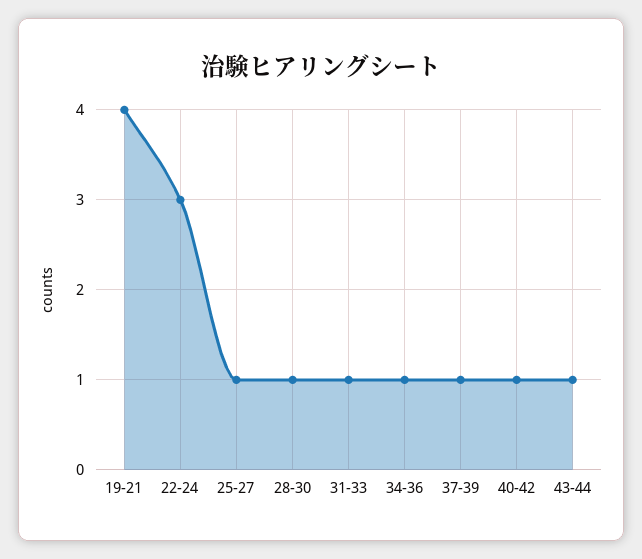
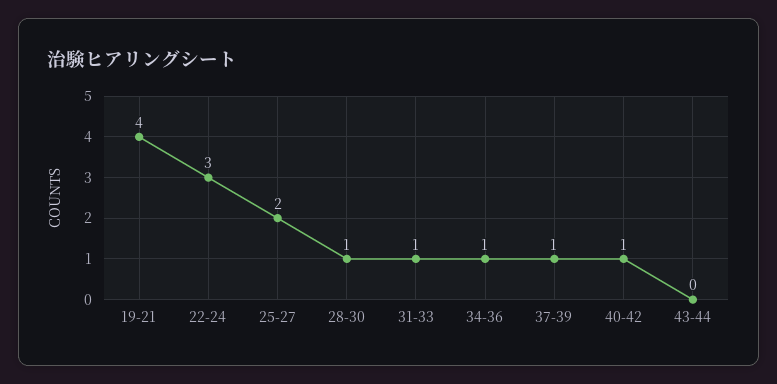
  {
    "19-21": 4,
    "22-24": 3,
-   "25-27": 1,
+   "25-27": 2,
    "28-30": 1,
    "31-33": 1,
    "34-36": 1,
    "37-39": 1,
    "40-42": 1,
-   "43-44": 1
+   "43-44": 0
  }

